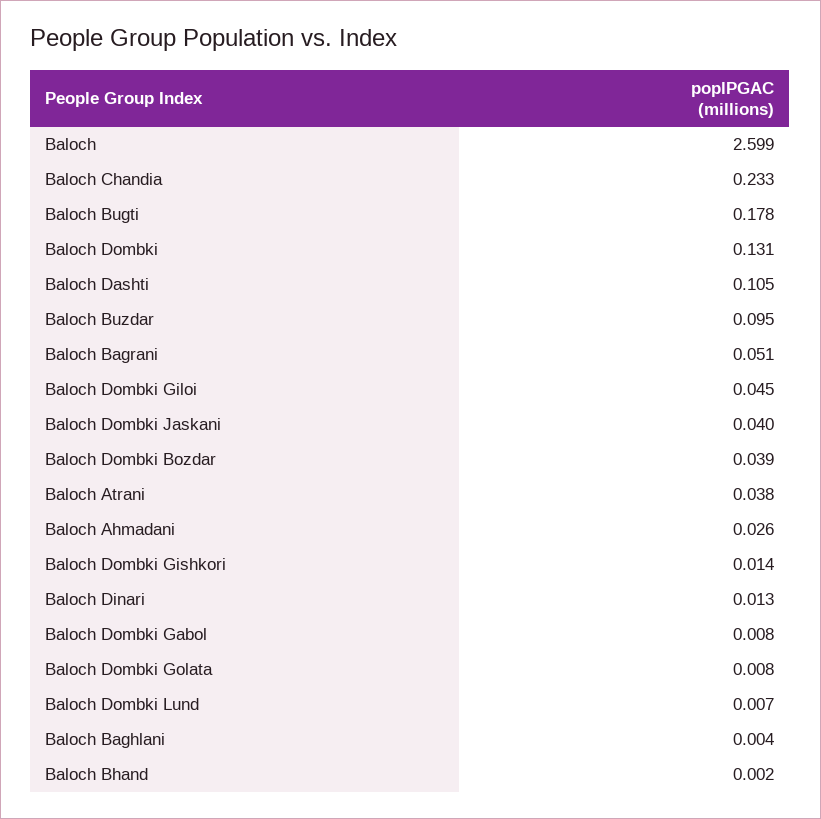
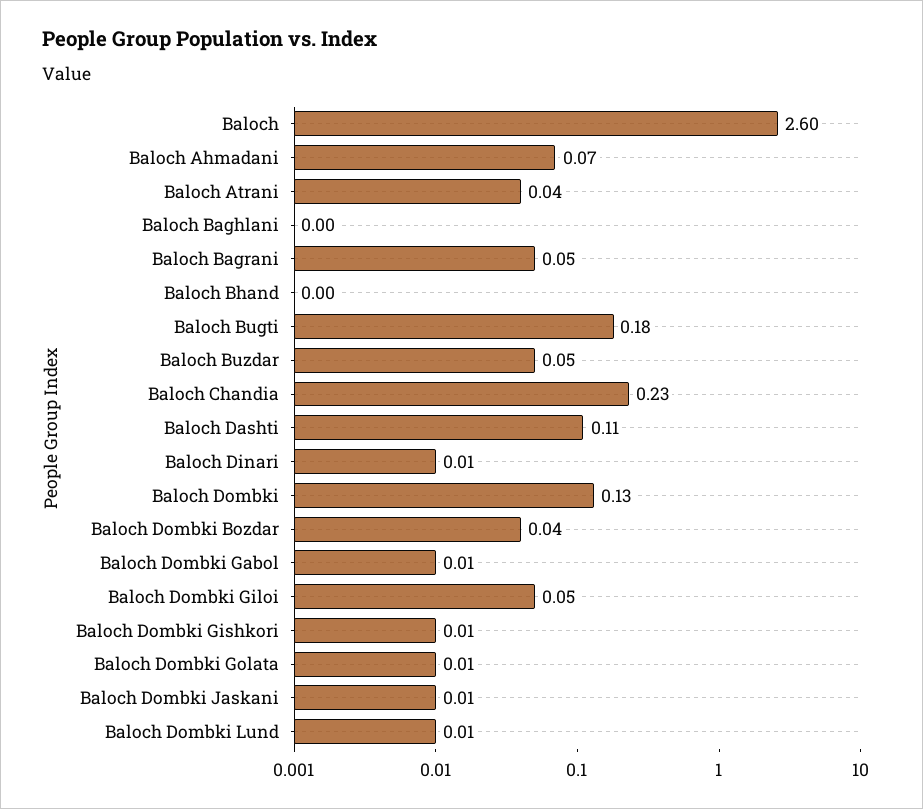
  {
    "Baloch": 2.599,
    "Baloch Chandia": 0.233,
    "Baloch Bugti": 0.178,
    "Baloch Dombki": 0.131,
    "Baloch Dashti": 0.105,
-   "Baloch Buzdar": 0.095,
+   "Baloch Buzdar": 0.05,
    "Baloch Bagrani": 0.051,
    "Baloch Dombki Giloi": 0.045,
-   "Baloch Dombki Jaskani": 0.04,
+   "Baloch Dombki Jaskani": 0.01,
    "Baloch Dombki Bozdar": 0.039,
    "Baloch Atrani": 0.038,
-   "Baloch Ahmadani": 0.026,
+   "Baloch Ahmadani": 0.07,
    "Baloch Dombki Gishkori": 0.014,
    "Baloch Dinari": 0.013,
    "Baloch Dombki Gabol": 0.008,
    "Baloch Dombki Golata": 0.008,
    "Baloch Dombki Lund": 0.007,
    "Baloch Baghlani": 0.004,
    "Baloch Bhand": 0.002
  }

